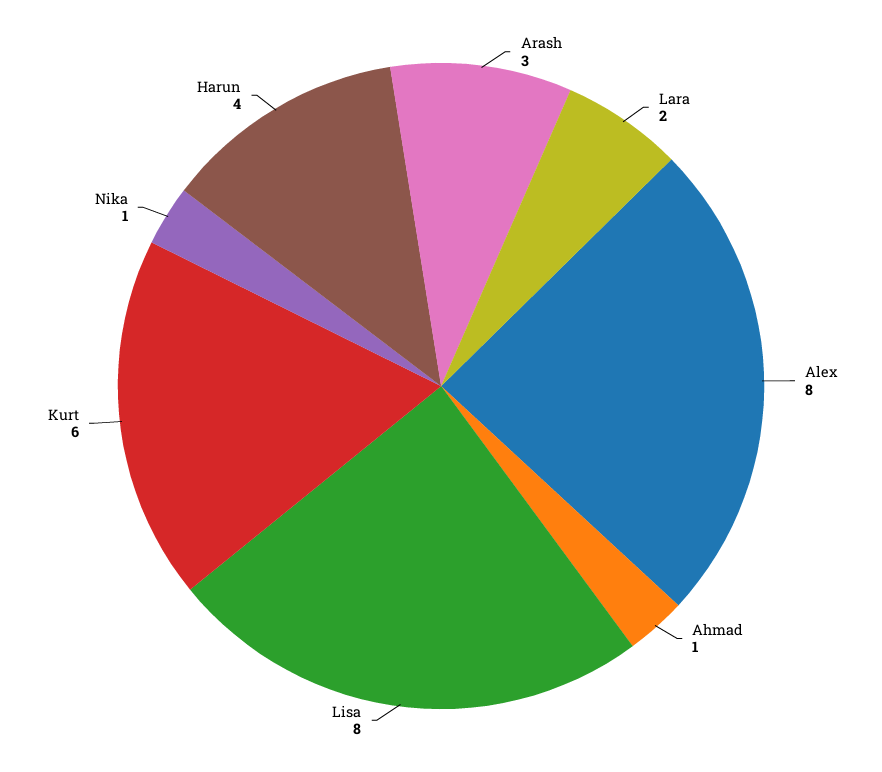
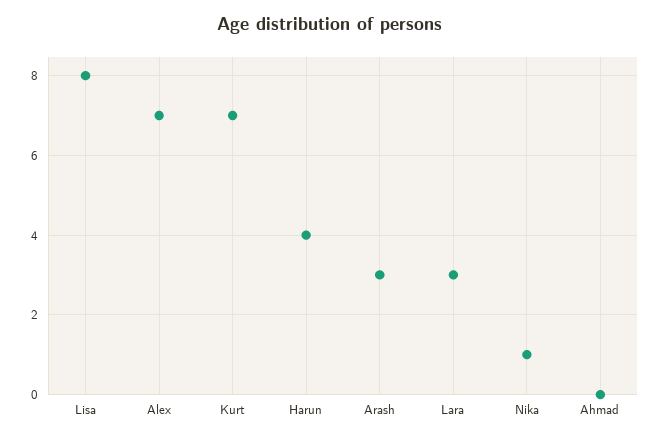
  {
    "Arash": 3,
-   "Lara": 2,
+   "Lara": 3,
-   "Alex": 8,
+   "Alex": 7,
-   "Ahmad": 1,
+   "Ahmad": 0,
    "Lisa": 8,
-   "Kurt": 6,
+   "Kurt": 7,
    "Nika": 1,
    "Harun": 4
  }

